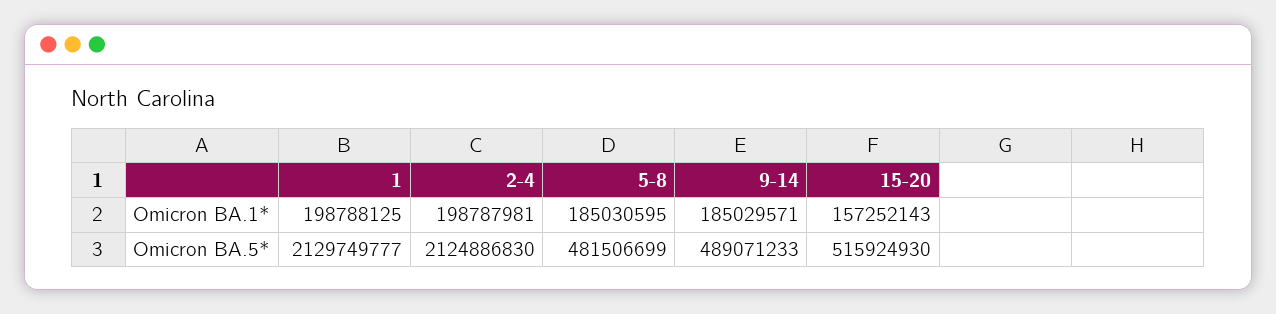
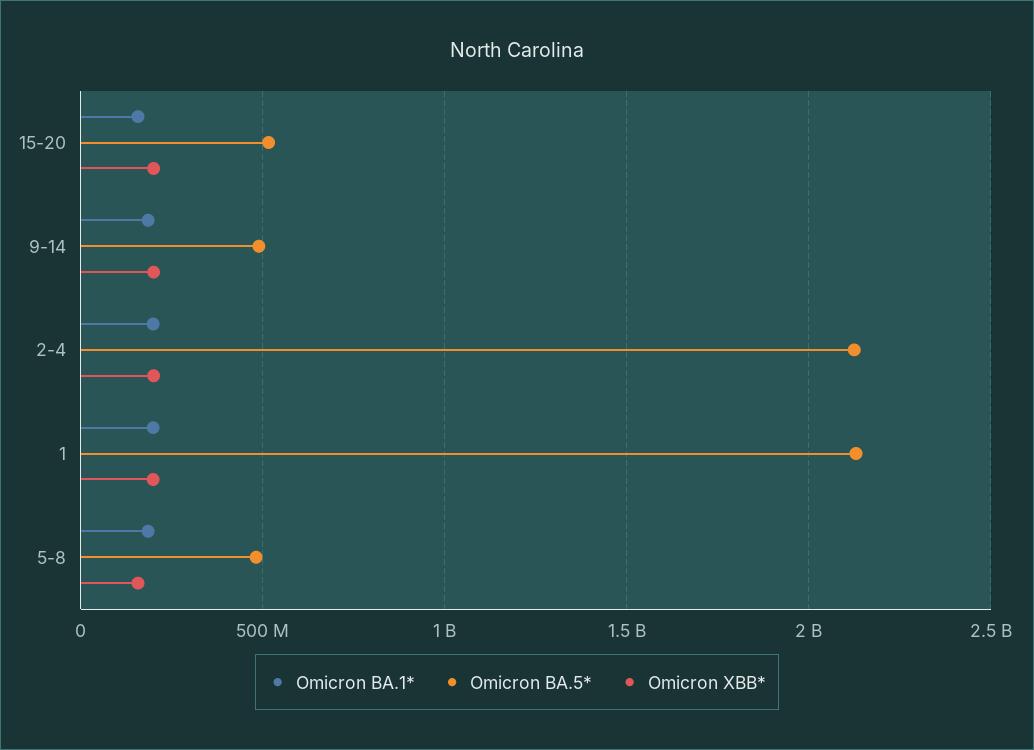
  {
    "Omicron BA.1*": {
      "1": 198788125,
      "2-4": 198787981,
      "5-8": 185030595,
      "9-14": 185029571,
      "15-20": 157252143
    },
    "Omicron BA.5*": {
      "1": 2129749777,
      "2-4": 2124886830,
      "5-8": 481506699,
      "9-14": 489071233,
      "15-20": 515924930
-   }
+   },
+   "Omicron XBB*": {
+     "15-20": 200000000,
+     "9-14": 200000000,
+     "2-4": 200000000,
+     "1": 200000000,
+     "5-8": 150000000
+   }
  }

